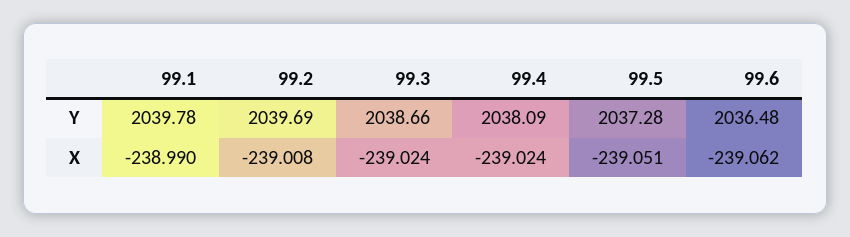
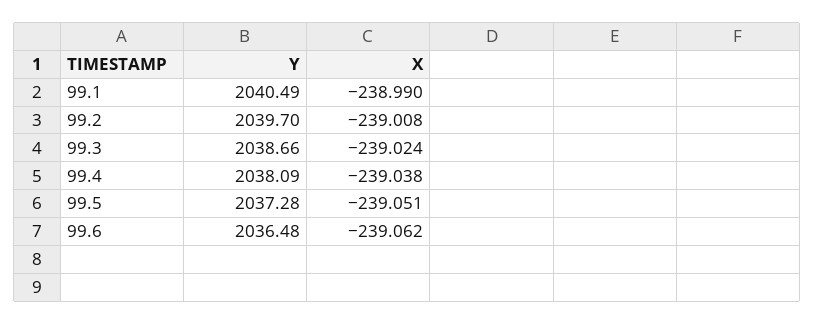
  {
    "99.1": {
-     "Y": 2039.78,
+     "Y": 2040.49,
      "X": -238.99
    },
    "99.2": {
-     "Y": 2039.69,
+     "Y": 2039.7,
      "X": -239.008
    },
    "99.3": {
      "Y": 2038.66,
      "X": -239.024
    },
    "99.4": {
      "Y": 2038.09,
-     "X": -239.024
+     "X": -239.038
    },
    "99.5": {
      "Y": 2037.28,
      "X": -239.051
    },
    "99.6": {
      "Y": 2036.48,
      "X": -239.062
    }
  }

